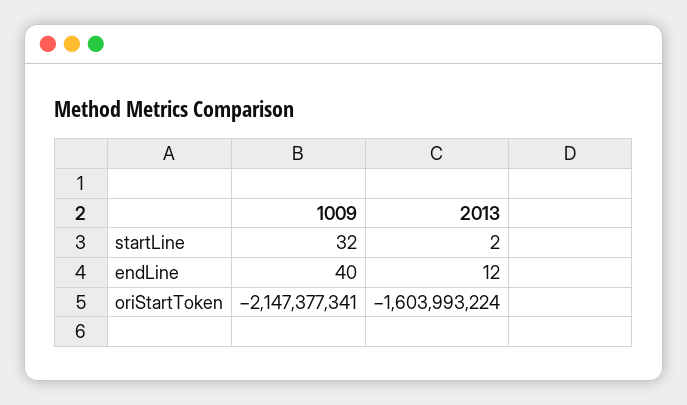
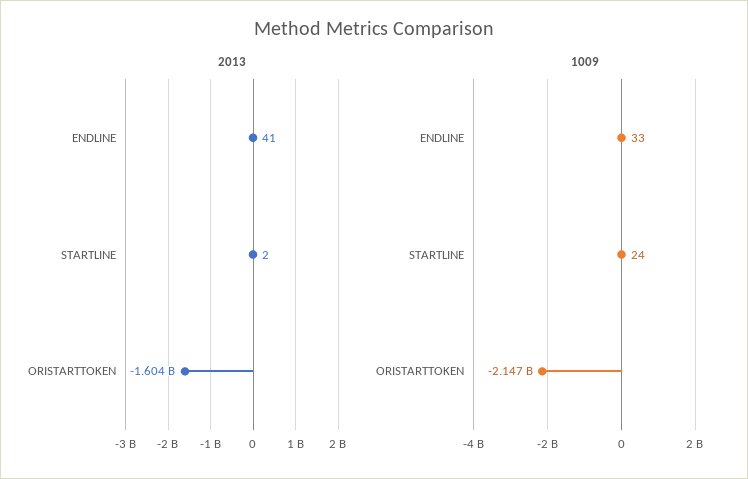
  {
    "1009": {
-     "startLine": 32,
+     "startLine": 24,
-     "endLine": 40,
+     "endLine": 33,
      "oriStartToken": -2147377341
    },
    "2013": {
      "startLine": 2,
-     "endLine": 12,
+     "endLine": 41,
      "oriStartToken": -1603993224
    }
  }

